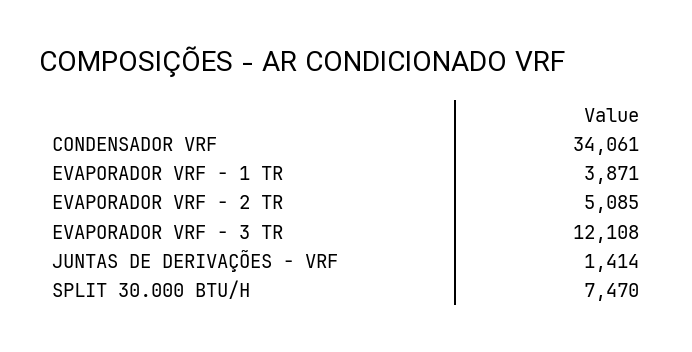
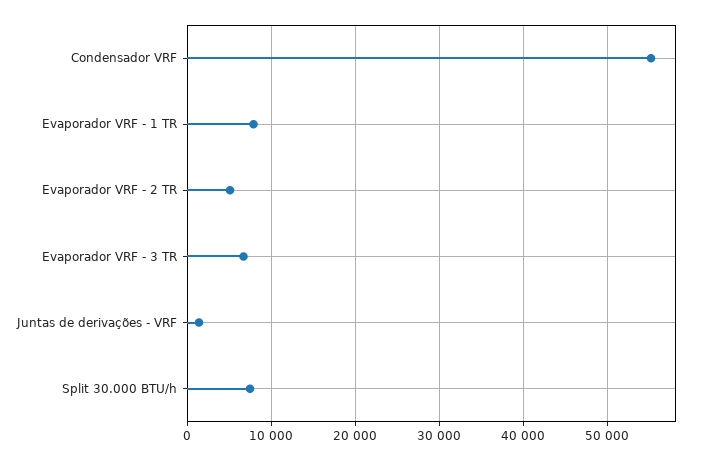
  {
-   "CONDENSADOR VRF": 34061,
+   "CONDENSADOR VRF": 55000,
-   "EVAPORADOR VRF - 1 TR": 3871,
+   "EVAPORADOR VRF - 1 TR": 8000,
    "EVAPORADOR VRF - 2 TR": 5085,
-   "EVAPORADOR VRF - 3 TR": 12108,
+   "EVAPORADOR VRF - 3 TR": 7000,
    "JUNTAS DE DERIVAÇÕES - VRF": 1414,
    "SPLIT 30.000 BTU/H": 7470
  }

